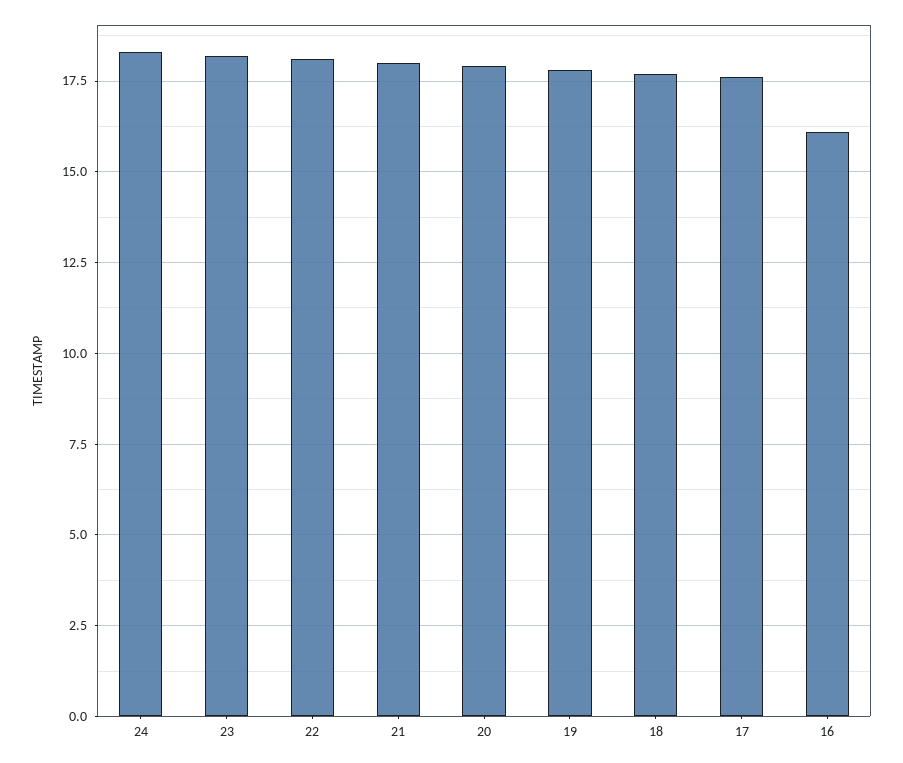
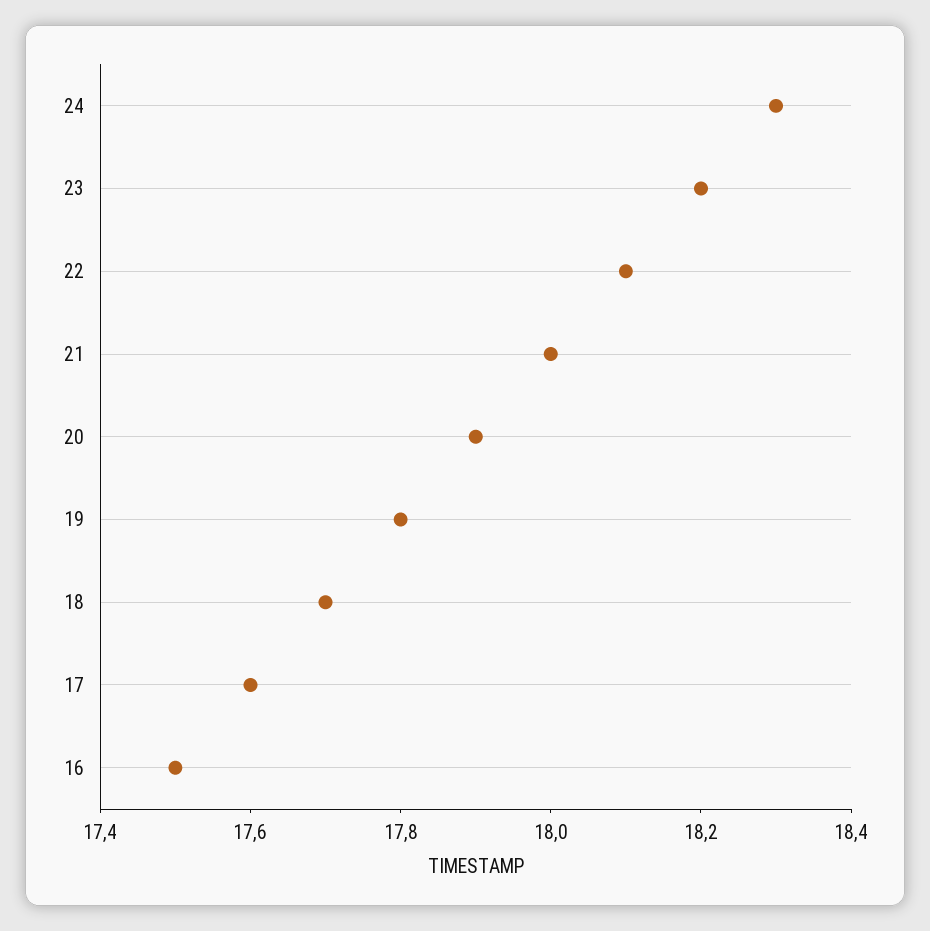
  {
    "24": 18.3,
    "23": 18.2,
    "22": 18.1,
    "21": 18,
    "20": 17.9,
    "19": 17.8,
    "18": 17.7,
    "17": 17.6,
-   "16": 16
+   "16": 17.5
  }

